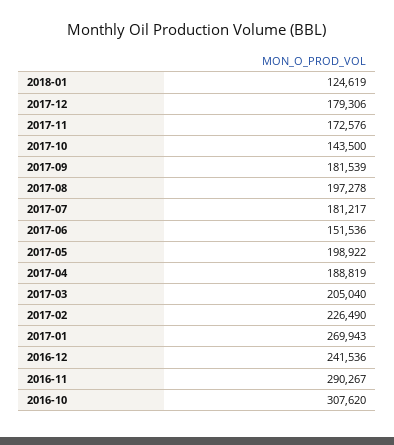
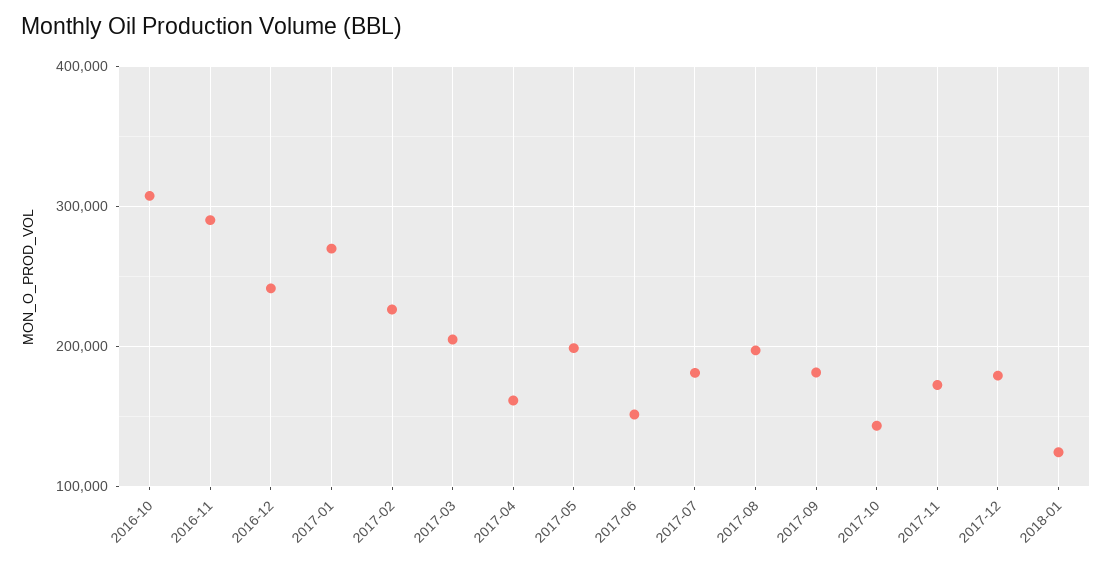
  {
    "2018-01": 124619,
    "2017-12": 179306,
    "2017-11": 172576,
    "2017-10": 143500,
    "2017-09": 181539,
    "2017-08": 197278,
    "2017-07": 181217,
    "2017-06": 151536,
    "2017-05": 198922,
-   "2017-04": 188819,
+   "2017-04": 160000,
    "2017-03": 205040,
    "2017-02": 226490,
    "2017-01": 269943,
    "2016-12": 241536,
    "2016-11": 290267,
    "2016-10": 307620
  }

